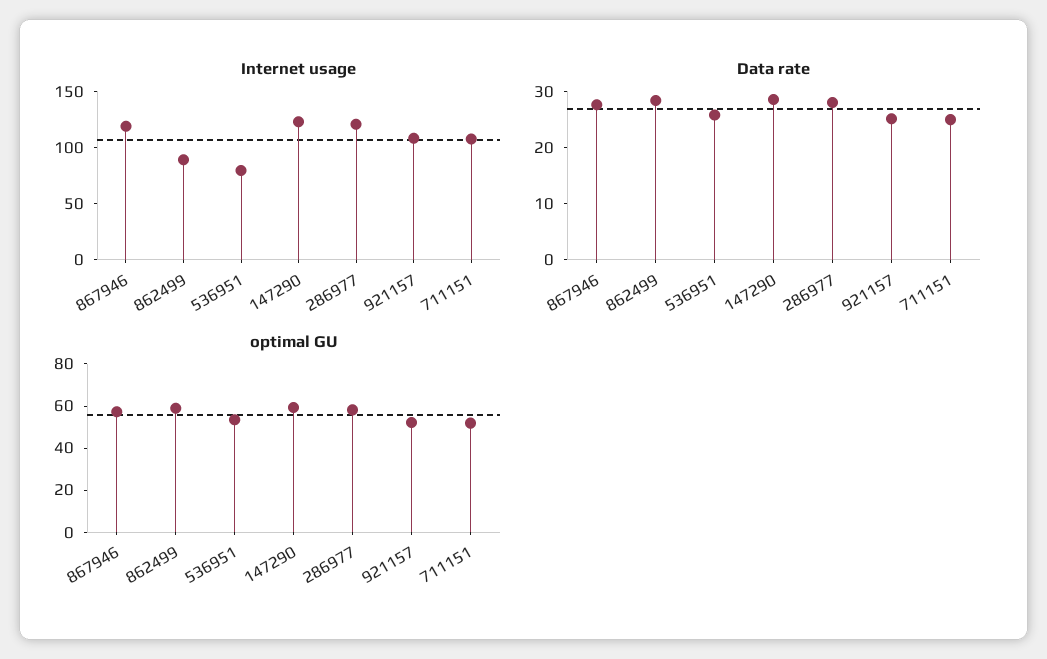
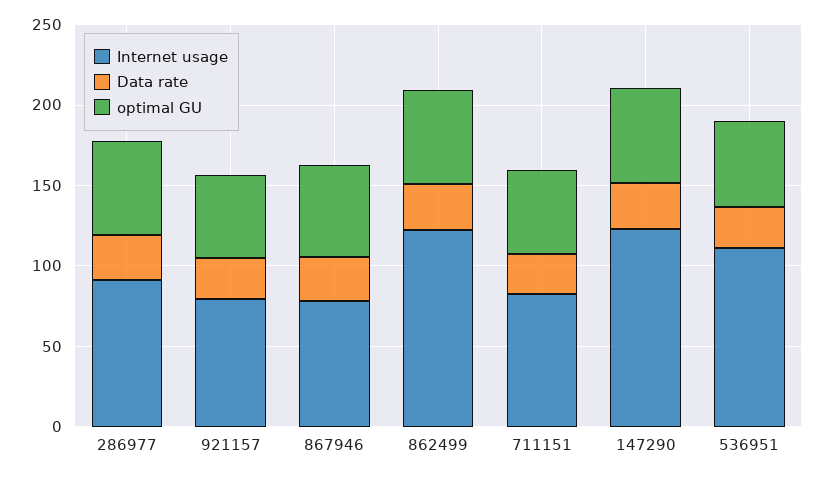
  {
    "Internet usage": {
-     "867946": 120,
+     "867946": 80,
-     "862499": 90,
+     "862499": 120,
-     "536951": 80,
+     "536951": 110,
      "147290": 120,
-     "286977": 120,
+     "286977": 90,
-     "921157": 110,
+     "921157": 80,
-     "711151": 110
+     "711151": 80
    },
    "Data rate": {
      "867946": 28,
      "862499": 28,
      "536951": 26,
      "147290": 28,
      "286977": 28,
      "921157": 26,
      "711151": 24
    },
    "optimal GU": {
      "867946": 55,
      "862499": 60,
      "536951": 55,
      "147290": 60,
      "286977": 60,
      "921157": 50,
      "711151": 50
    }
  }

